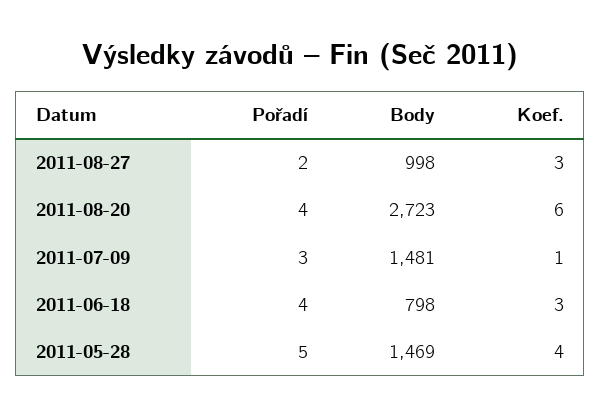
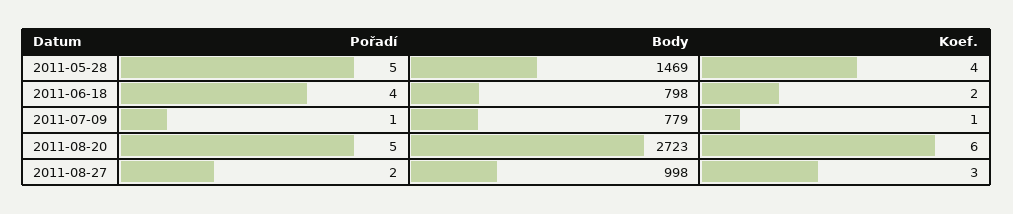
  {
    "Pořadí": {
      "2011-08-27": 2,
-     "2011-08-20": 4,
+     "2011-08-20": 5,
-     "2011-07-09": 3,
+     "2011-07-09": 1,
      "2011-06-18": 4,
      "2011-05-28": 5
    },
    "Body": {
      "2011-08-27": 998,
      "2011-08-20": 2723,
-     "2011-07-09": 1481,
+     "2011-07-09": 779,
      "2011-06-18": 798,
      "2011-05-28": 1469
    },
    "Koef.": {
      "2011-08-27": 3,
      "2011-08-20": 6,
      "2011-07-09": 1,
-     "2011-06-18": 3,
+     "2011-06-18": 2,
      "2011-05-28": 4
    }
  }

